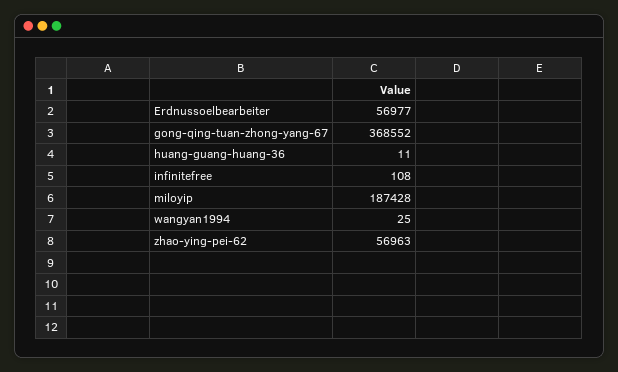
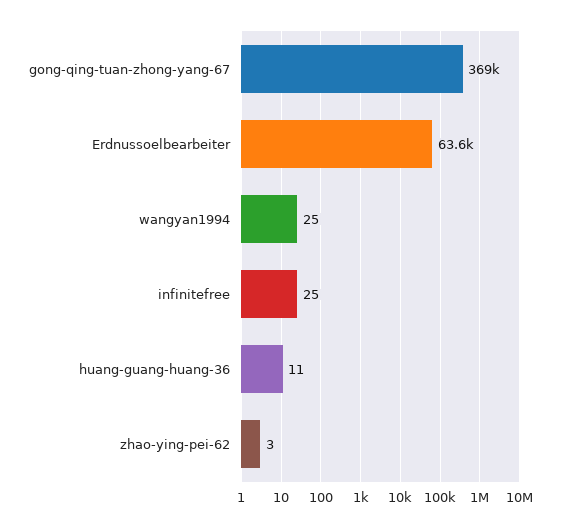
  {
-   "Erdnussoelbearbeiter": 56977,
+   "Erdnussoelbearbeiter": 63600,
    "gong-qing-tuan-zhong-yang-67": 368552,
    "huang-guang-huang-36": 11,
-   "infinitefree": 108,
+   "infinitefree": 25,
-   "miloyip": 187428,
    "wangyan1994": 25,
-   "zhao-ying-pei-62": 56963
+   "zhao-ying-pei-62": 3
  }

